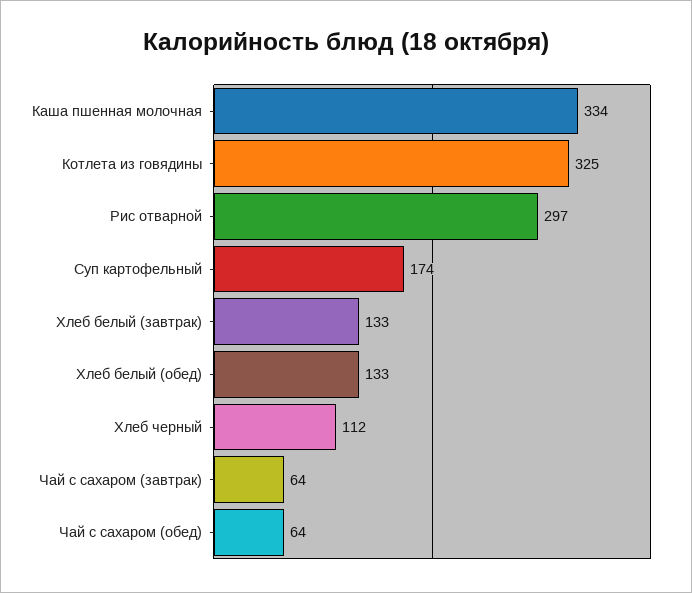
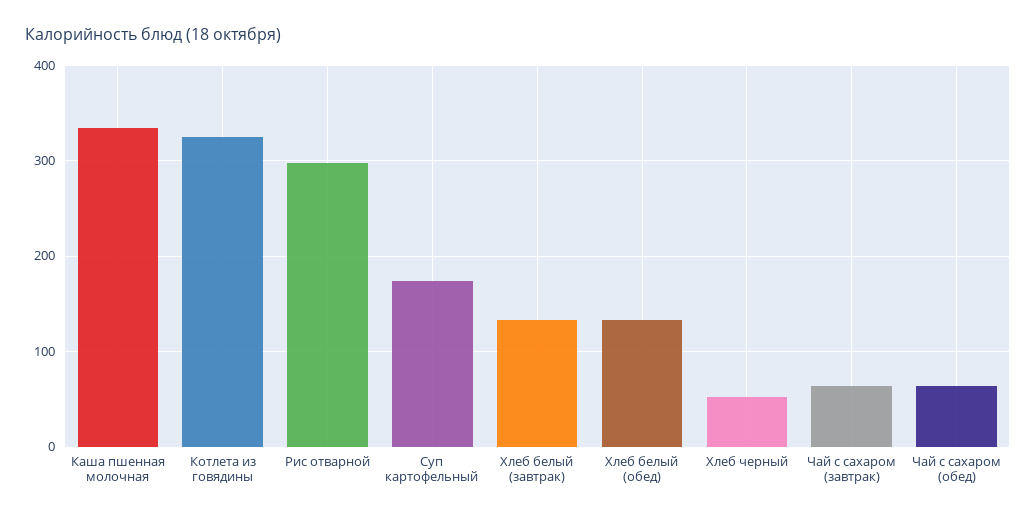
  {
    "Каша пшенная молочная": 334,
    "Котлета из говядины": 325,
    "Рис отварной": 297,
    "Суп картофельный": 174,
    "Хлеб белый (завтрак)": 133,
    "Хлеб белый (обед)": 133,
-   "Хлеб черный": 112,
+   "Хлеб черный": 50,
    "Чай с сахаром (завтрак)": 64,
    "Чай с сахаром (обед)": 64
  }

